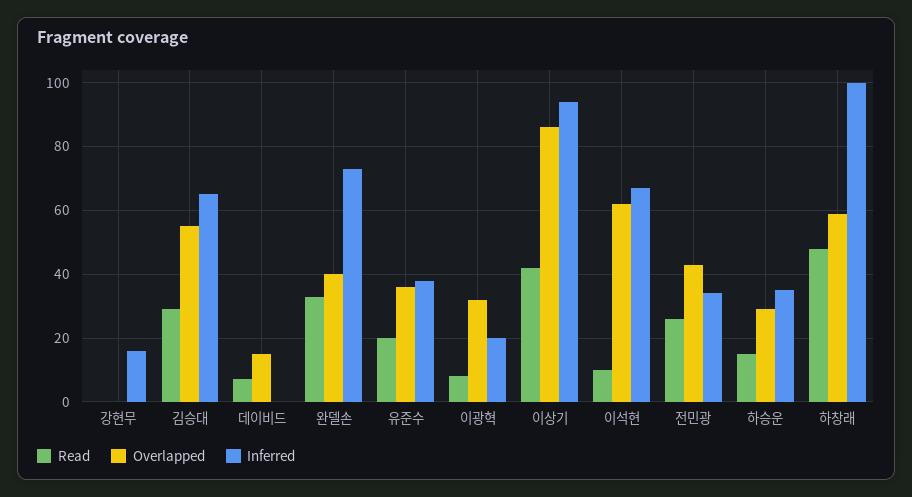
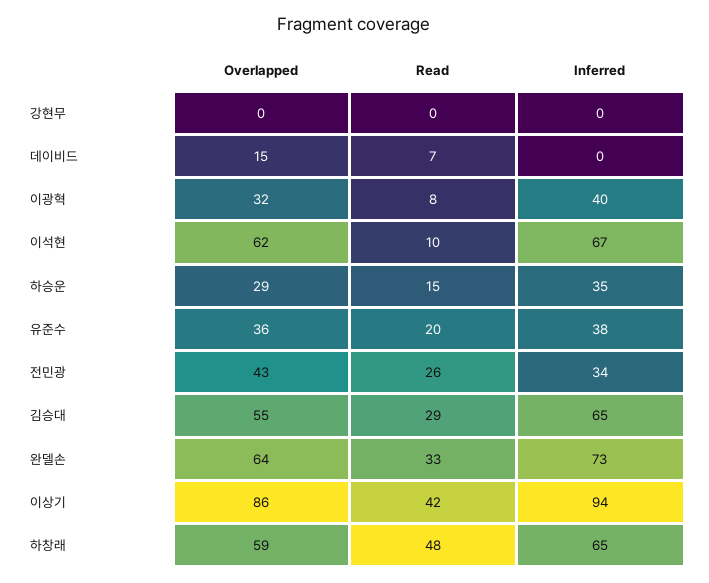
  {
    "Read": {
      "강현무": 0,
      "김승대": 29,
      "데이비드": 7,
      "완델손": 33,
      "유준수": 20,
      "이광혁": 8,
      "이상기": 42,
      "이석현": 10,
      "전민광": 26,
      "하승운": 15,
      "하창래": 48
    },
    "Overlapped": {
      "강현무": 0,
      "김승대": 55,
      "데이비드": 15,
-     "완델손": 40,
+     "완델손": 64,
      "유준수": 36,
      "이광혁": 32,
      "이상기": 86,
      "이석현": 62,
      "전민광": 43,
      "하승운": 29,
      "하창래": 59
    },
    "Inferred": {
-     "강현무": 15,
+     "강현무": 0,
      "김승대": 65,
      "데이비드": 0,
      "완델손": 73,
      "유준수": 38,
-     "이광혁": 20,
+     "이광혁": 40,
      "이상기": 94,
      "이석현": 67,
      "전민광": 34,
      "하승운": 35,
-     "하창래": 100
+     "하창래": 65
    }
  }

